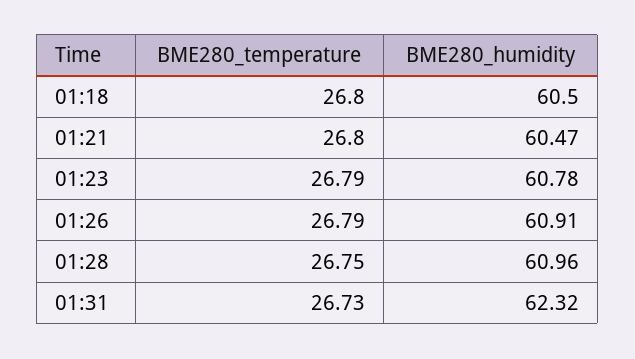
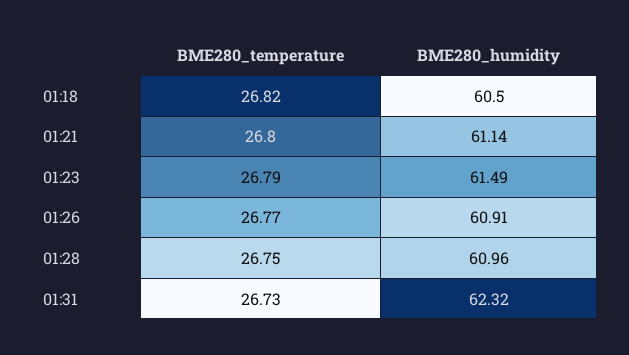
  {
    "BME280_temperature": {
-     "01:18": 26.8,
+     "01:18": 26.82,
      "01:21": 26.8,
      "01:23": 26.79,
-     "01:26": 26.79,
+     "01:26": 26.77,
      "01:28": 26.75,
      "01:31": 26.73
    },
    "BME280_humidity": {
      "01:18": 60.5,
-     "01:21": 60.47,
+     "01:21": 61.14,
-     "01:23": 60.78,
+     "01:23": 61.49,
      "01:26": 60.91,
      "01:28": 60.96,
      "01:31": 62.32
    }
  }

